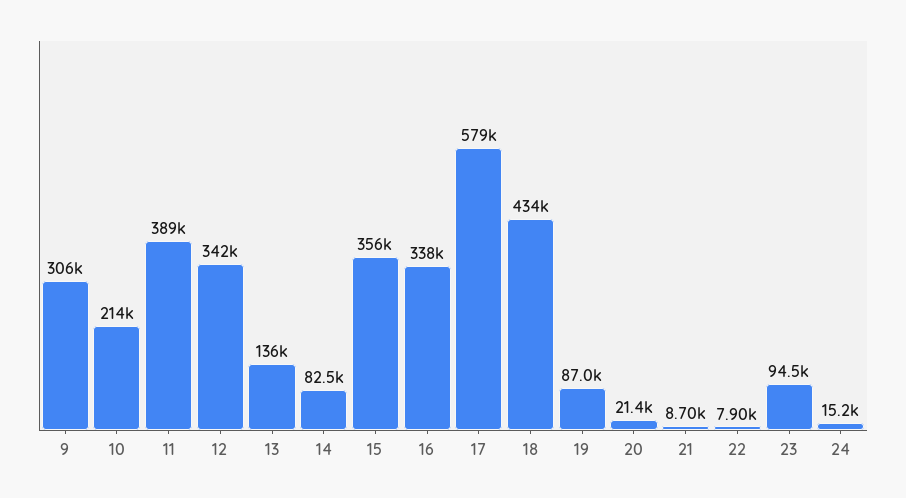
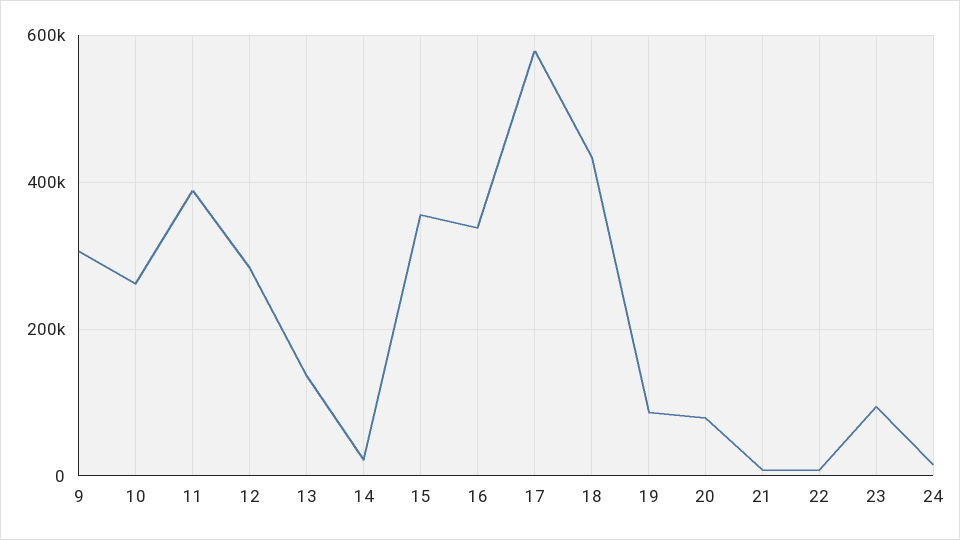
  {
    "9": 306000,
-   "10": 214000,
+   "10": 260000,
    "11": 389000,
-   "12": 342000,
+   "12": 280000,
    "13": 136000,
-   "14": 82500,
+   "14": 20000,
    "15": 356000,
    "16": 338000,
    "17": 579000,
    "18": 434000,
    "19": 87000,
-   "20": 21400,
+   "20": 80000,
    "21": 8700,
    "22": 7900,
    "23": 94500,
    "24": 15200
  }

